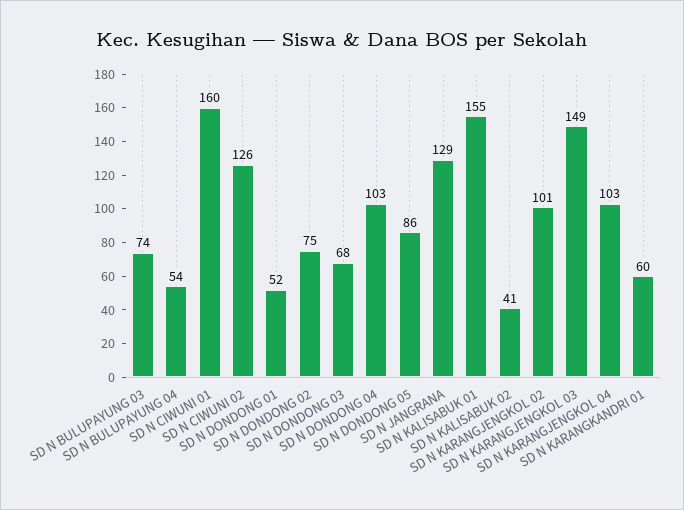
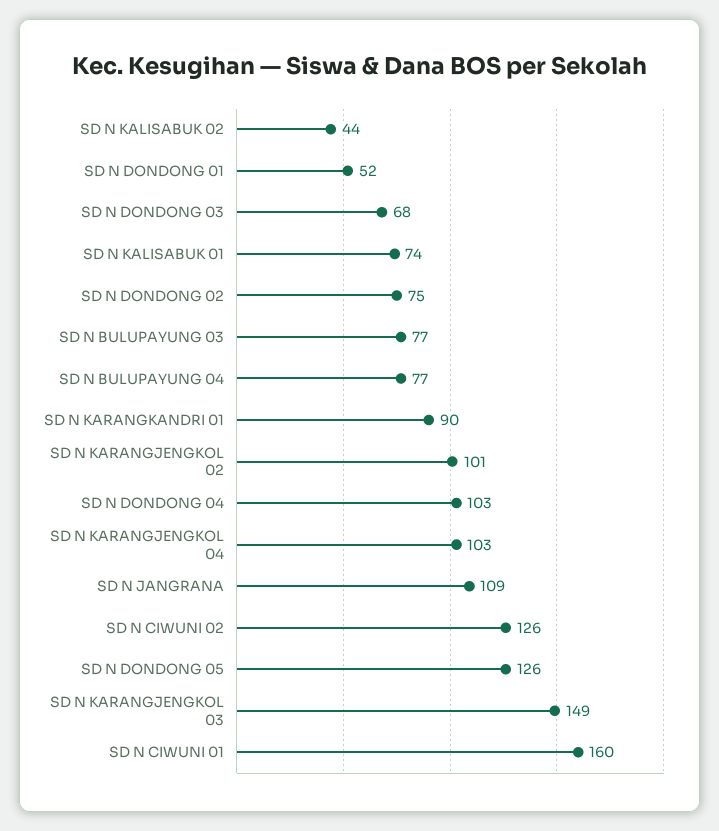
  {
-   "SD N BULUPAYUNG 03": 74,
+   "SD N BULUPAYUNG 03": 77,
-   "SD N BULUPAYUNG 04": 54,
+   "SD N BULUPAYUNG 04": 77,
    "SD N CIWUNI 01": 160,
    "SD N CIWUNI 02": 126,
    "SD N DONDONG 01": 52,
    "SD N DONDONG 02": 75,
    "SD N DONDONG 03": 68,
    "SD N DONDONG 04": 103,
-   "SD N DONDONG 05": 86,
+   "SD N DONDONG 05": 126,
-   "SD N JANGRANA": 129,
+   "SD N JANGRANA": 109,
-   "SD N KALISABUK 01": 155,
+   "SD N KALISABUK 01": 74,
-   "SD N KALISABUK 02": 41,
+   "SD N KALISABUK 02": 44,
    "SD N KARANGJENGKOL 02": 101,
    "SD N KARANGJENGKOL 03": 149,
    "SD N KARANGJENGKOL 04": 103,
-   "SD N KARANGKANDRI 01": 60
+   "SD N KARANGKANDRI 01": 90
  }

